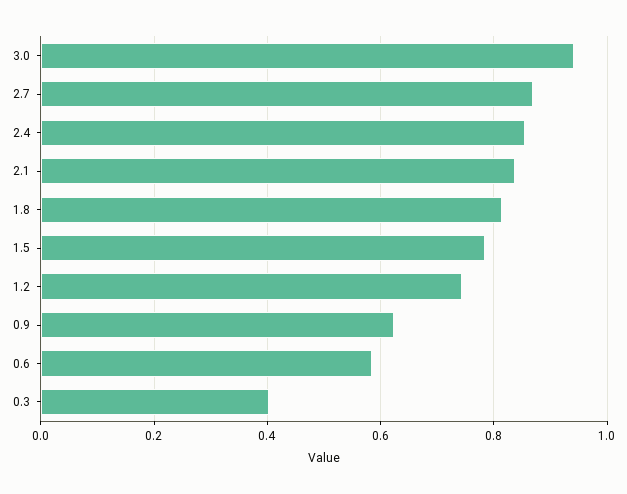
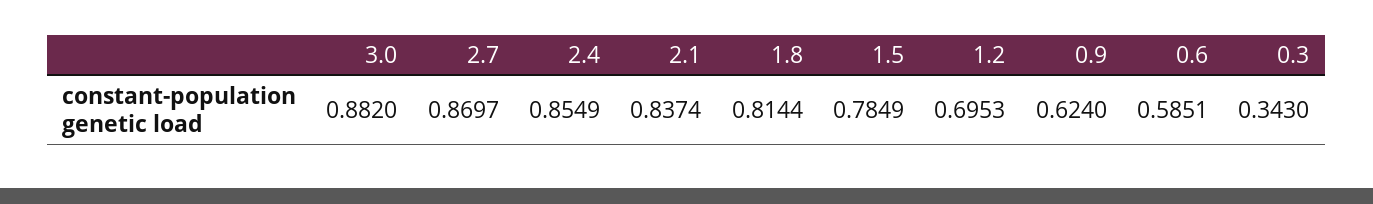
  {
-   "3.0": 0.94,
+   "3.0": 0.882,
    "2.7": 0.8697,
    "2.4": 0.8549,
    "2.1": 0.8374,
    "1.8": 0.8144,
    "1.5": 0.7849,
-   "1.2": 0.74,
+   "1.2": 0.6953,
    "0.9": 0.624,
    "0.6": 0.5851,
-   "0.3": 0.4
+   "0.3": 0.343
  }

